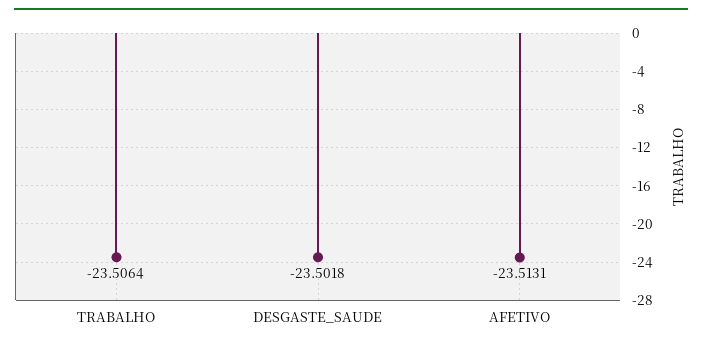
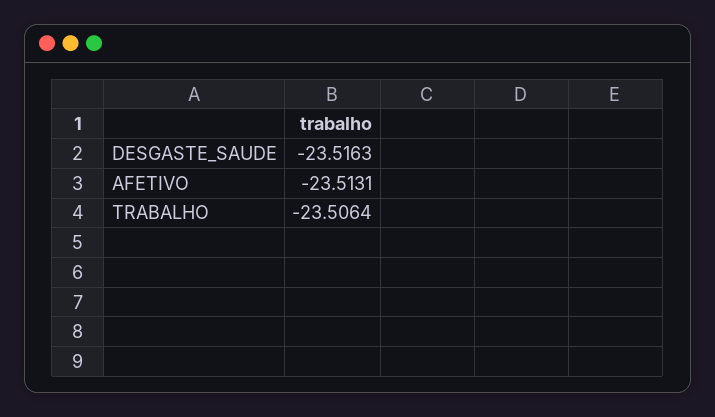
  {
    "TRABALHO": -23.5064,
-   "DESGASTE_SAUDE": -23.5018,
+   "DESGASTE_SAUDE": -23.5163,
    "AFETIVO": -23.5131
  }

